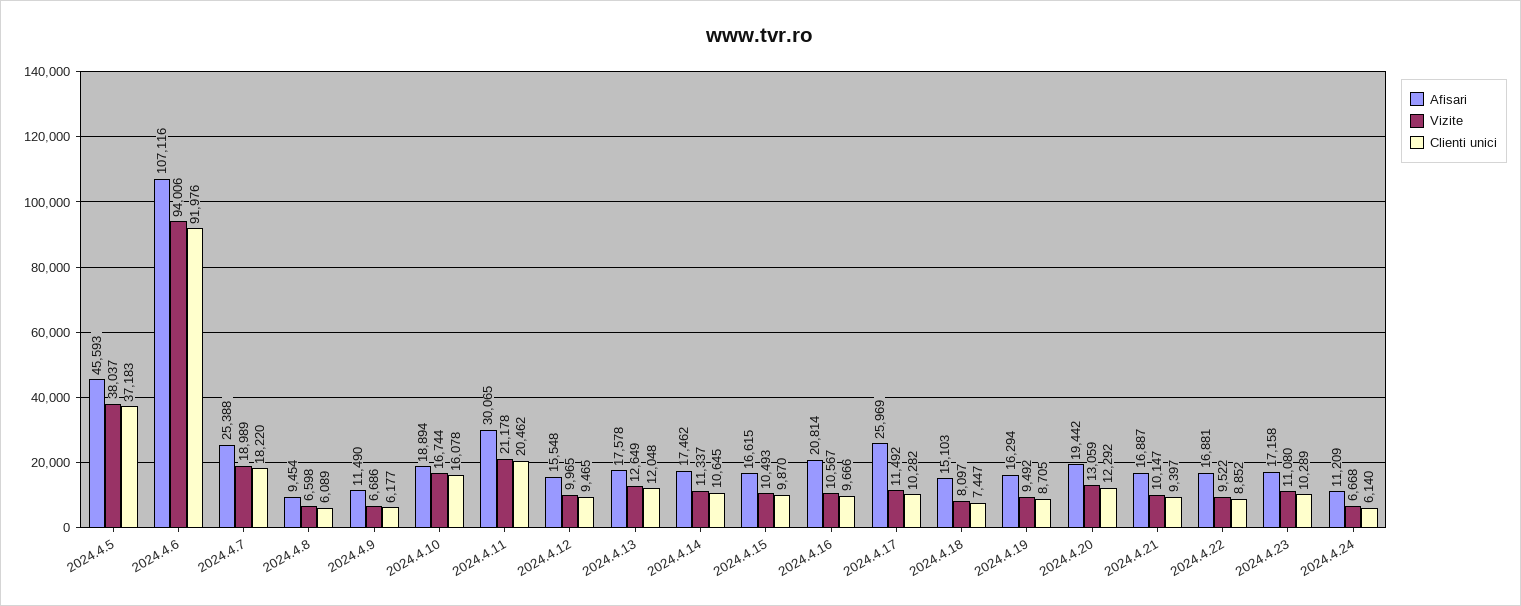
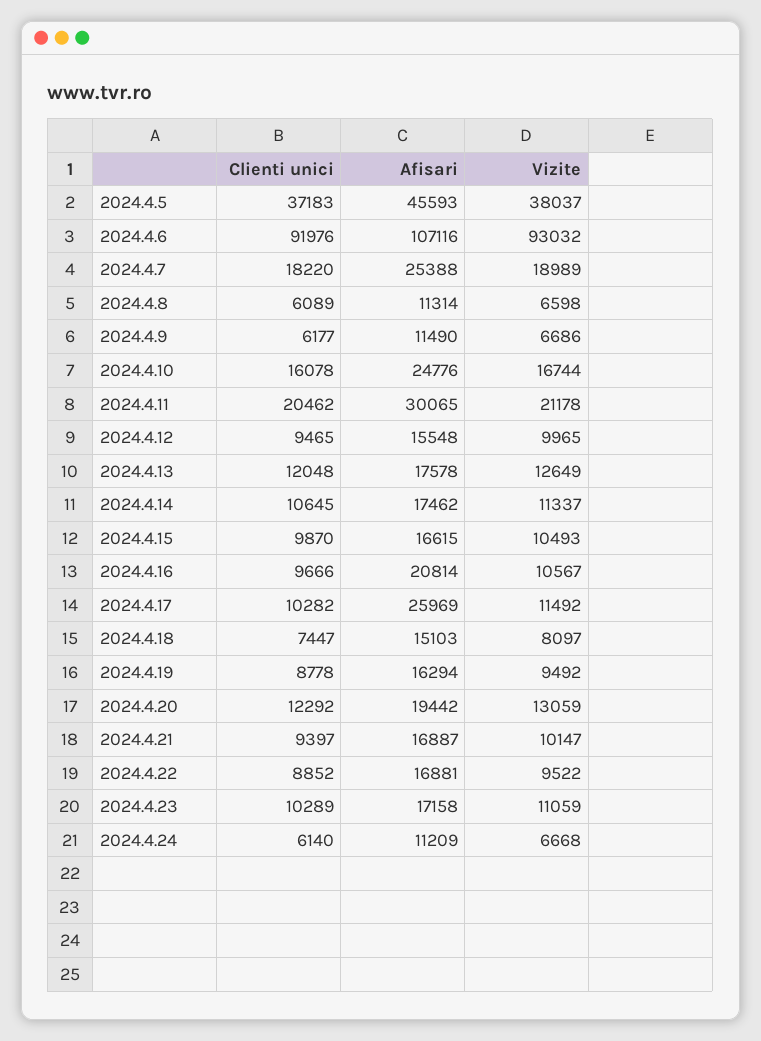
  {
    "Afisari": {
      "2024.4.5": 45593,
      "2024.4.6": 107116,
      "2024.4.7": 25388,
-     "2024.4.8": 9454,
+     "2024.4.8": 11314,
      "2024.4.9": 11490,
-     "2024.4.10": 18894,
+     "2024.4.10": 24776,
      "2024.4.11": 30065,
      "2024.4.12": 15548,
      "2024.4.13": 17578,
      "2024.4.14": 17462,
      "2024.4.15": 16615,
      "2024.4.16": 20814,
      "2024.4.17": 25969,
      "2024.4.18": 15103,
      "2024.4.19": 16294,
      "2024.4.20": 19442,
      "2024.4.21": 16887,
      "2024.4.22": 16881,
      "2024.4.23": 17158,
      "2024.4.24": 11209
    },
    "Vizite": {
      "2024.4.5": 38037,
-     "2024.4.6": 94006,
+     "2024.4.6": 93032,
      "2024.4.7": 18989,
      "2024.4.8": 6598,
      "2024.4.9": 6686,
      "2024.4.10": 16744,
      "2024.4.11": 21178,
      "2024.4.12": 9965,
      "2024.4.13": 12649,
      "2024.4.14": 11337,
      "2024.4.15": 10493,
      "2024.4.16": 10567,
      "2024.4.17": 11492,
      "2024.4.18": 8097,
      "2024.4.19": 9492,
      "2024.4.20": 13059,
      "2024.4.21": 10147,
      "2024.4.22": 9522,
-     "2024.4.23": 11080,
+     "2024.4.23": 11059,
      "2024.4.24": 6668
    },
    "Clienti unici": {
      "2024.4.5": 37183,
      "2024.4.6": 91976,
      "2024.4.7": 18220,
      "2024.4.8": 6089,
      "2024.4.9": 6177,
      "2024.4.10": 16078,
      "2024.4.11": 20462,
      "2024.4.12": 9465,
      "2024.4.13": 12048,
      "2024.4.14": 10645,
      "2024.4.15": 9870,
      "2024.4.16": 9666,
      "2024.4.17": 10282,
      "2024.4.18": 7447,
-     "2024.4.19": 8705,
+     "2024.4.19": 8778,
      "2024.4.20": 12292,
      "2024.4.21": 9397,
      "2024.4.22": 8852,
      "2024.4.23": 10289,
      "2024.4.24": 6140
    }
  }

